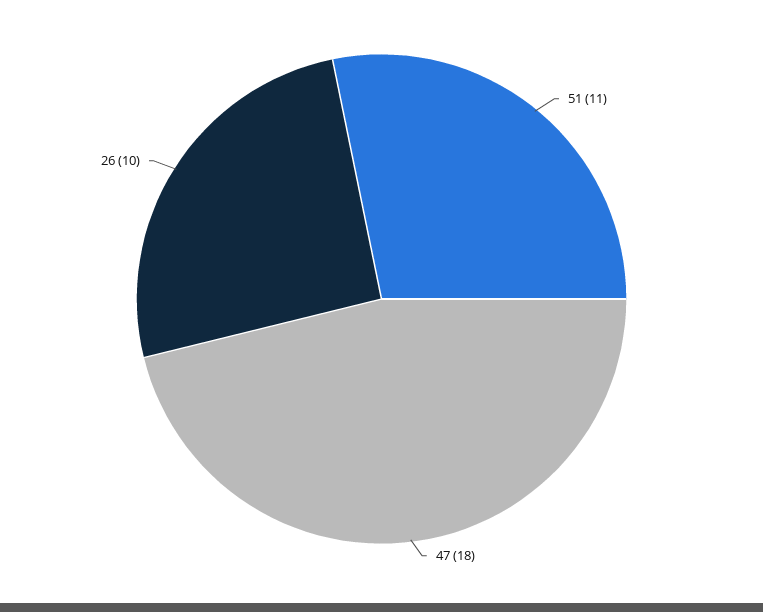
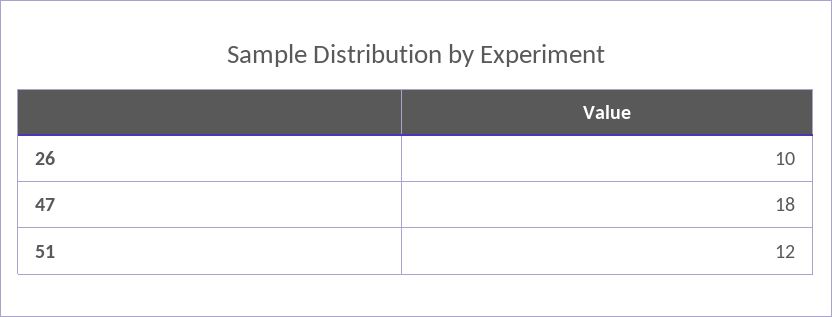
  {
-   "51": 11,
+   "51": 12,
    "47": 18,
    "26": 10
  }

